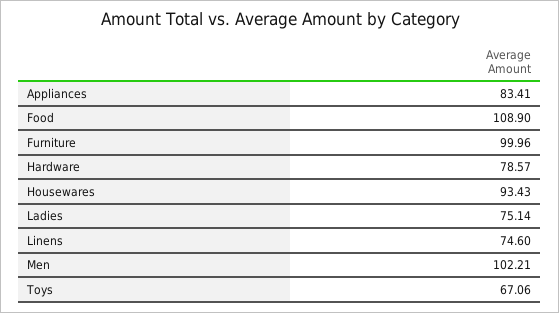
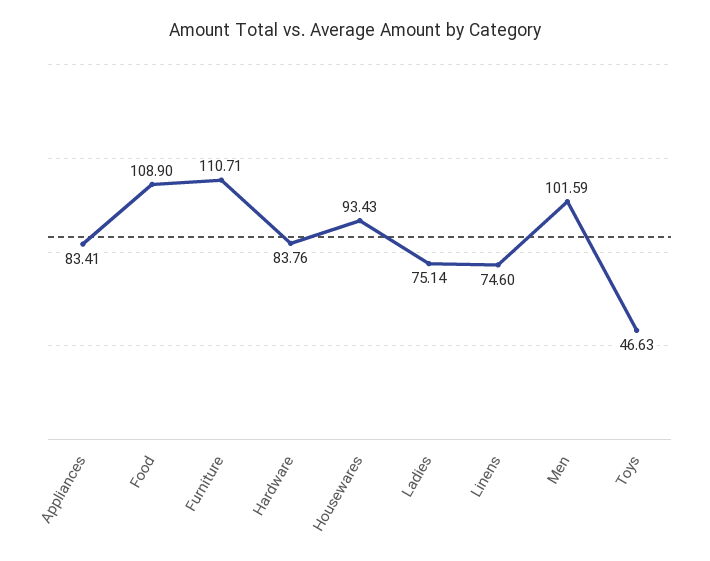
  {
    "Appliances": 83.41,
    "Food": 108.9,
-   "Furniture": 99.96,
+   "Furniture": 110.71,
-   "Hardware": 78.57,
+   "Hardware": 83.76,
    "Housewares": 93.43,
    "Ladies": 75.14,
    "Linens": 74.6,
-   "Men": 102.21,
+   "Men": 101.59,
-   "Toys": 67.06
+   "Toys": 46.63
  }

